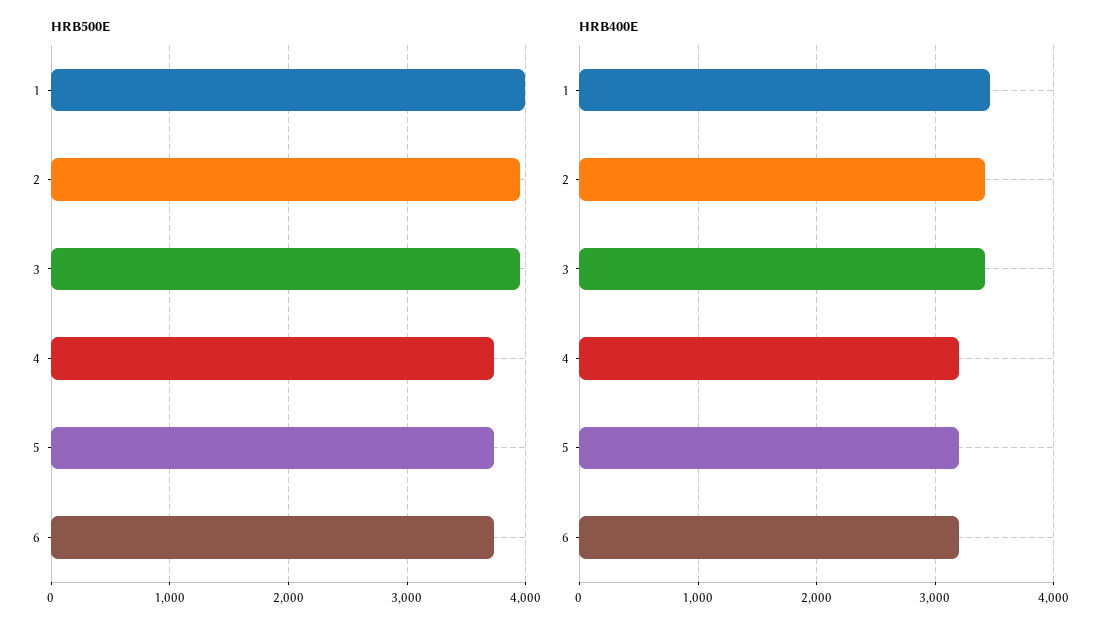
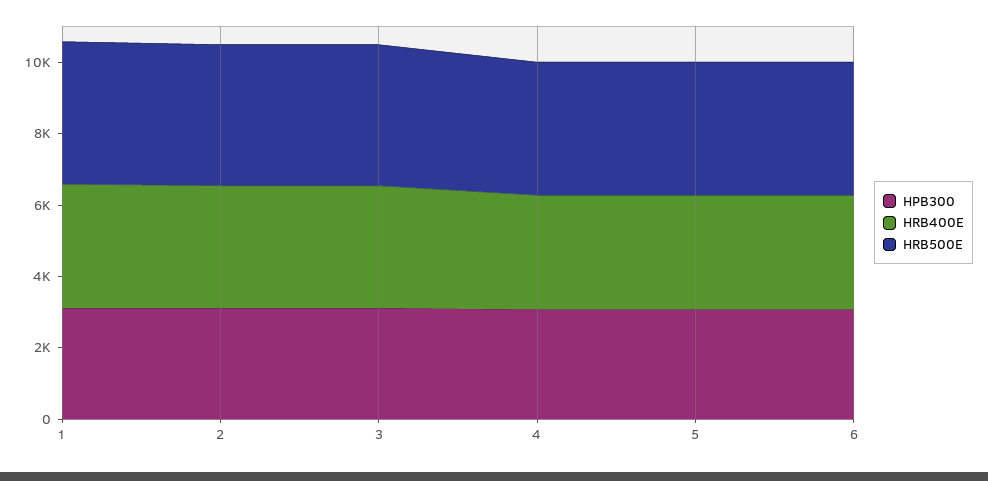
  {
    "HRB500E": {
      "1": 4000,
      "2": 4000,
      "3": 4000,
      "4": 3700,
      "5": 3700,
      "6": 3700
    },
    "HRB400E": {
      "1": 3500,
      "2": 3400,
      "3": 3400,
      "4": 3200,
      "5": 3200,
      "6": 3200
-   }
+   },
+   "HPB300": {
+     "1": 3000,
+     "2": 3000,
+     "3": 3000,
+     "4": 3000,
+     "5": 3000,
+     "6": 3000
+   }
  }

